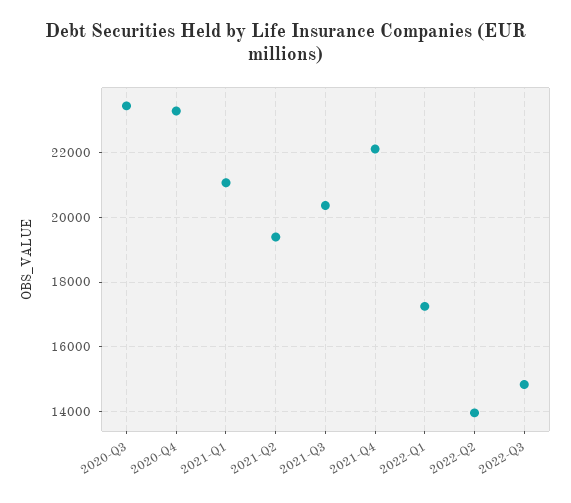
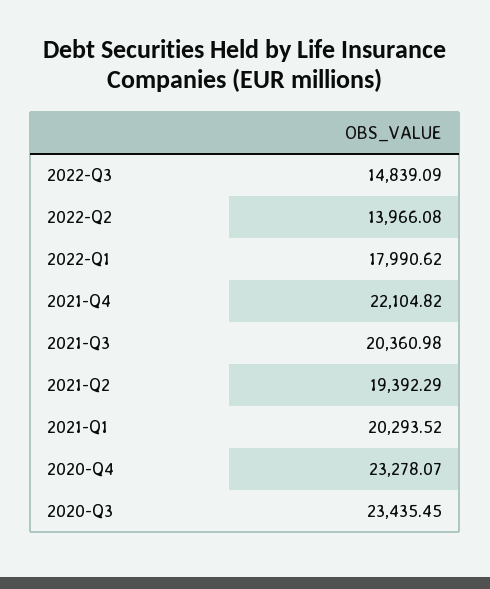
  {
    "2020-Q3": 23435.45,
    "2020-Q4": 23278.07,
-   "2021-Q1": 21000,
+   "2021-Q1": 20293.52,
    "2021-Q2": 19392.29,
    "2021-Q3": 20360.98,
    "2021-Q4": 22104.82,
-   "2022-Q1": 17200,
+   "2022-Q1": 17990.62,
    "2022-Q2": 13966.08,
    "2022-Q3": 14839.09
  }

